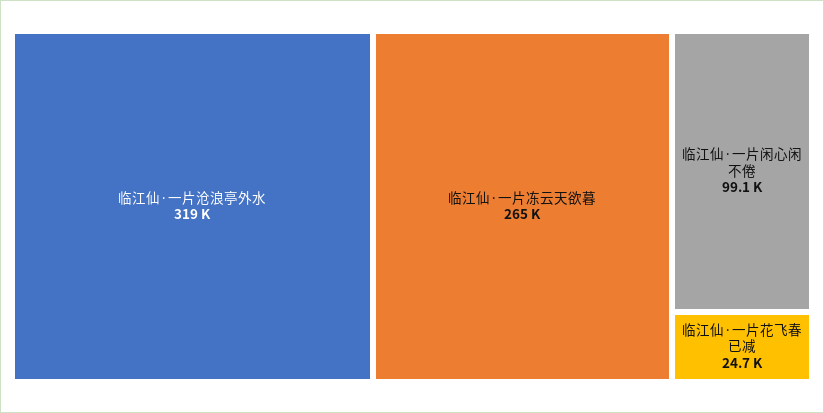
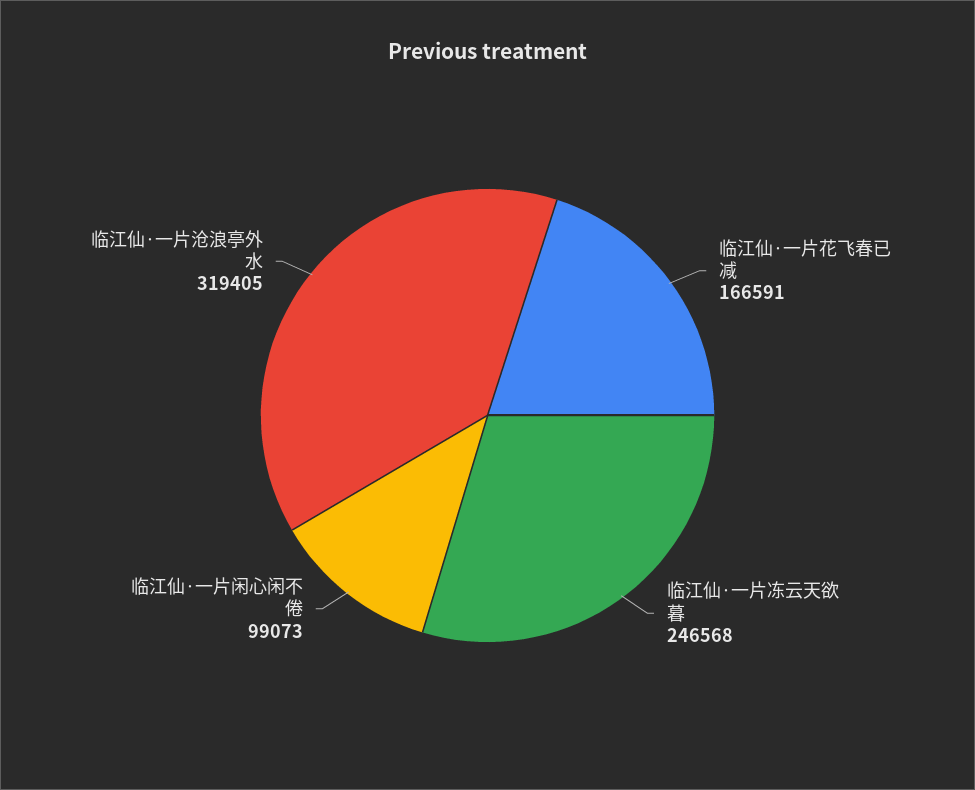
  {
    "临江仙·一片沧浪亭外水": 319405,
-   "临江仙·一片冻云天欲暮": 265000,
+   "临江仙·一片冻云天欲暮": 246568,
    "临江仙·一片闲心闲不倦": 99073,
-   "临江仙·一片花飞春已减": 24700
+   "临江仙·一片花飞春已减": 166591
  }

